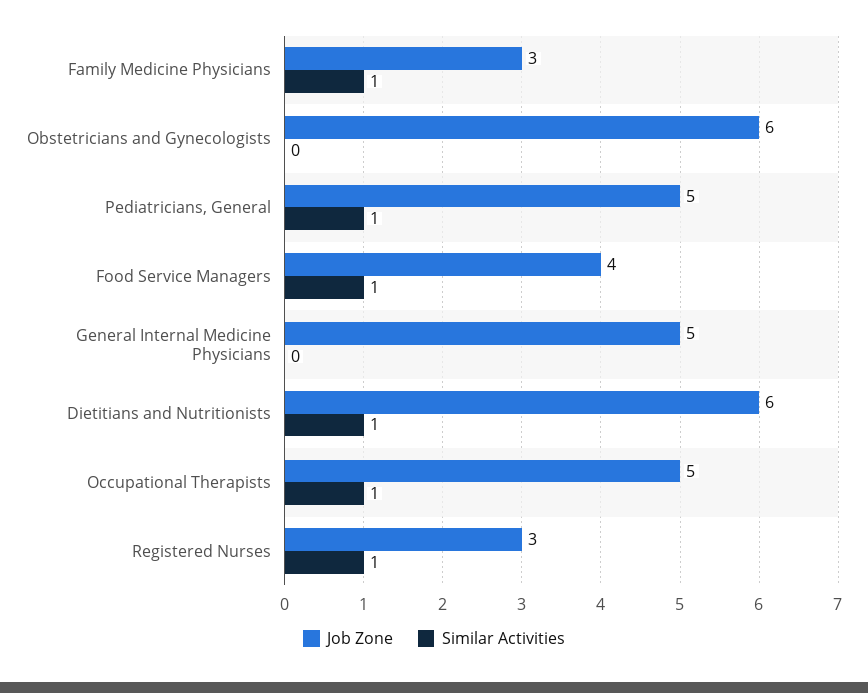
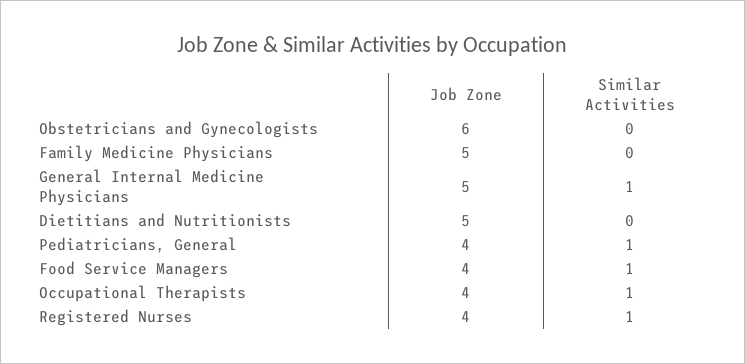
  {
    "Job Zone": {
-     "Family Medicine Physicians": 3,
+     "Family Medicine Physicians": 5,
      "Obstetricians and Gynecologists": 6,
-     "Pediatricians, General": 5,
+     "Pediatricians, General": 4,
      "Food Service Managers": 4,
      "General Internal Medicine Physicians": 5,
-     "Dietitians and Nutritionists": 6,
+     "Dietitians and Nutritionists": 5,
-     "Occupational Therapists": 5,
+     "Occupational Therapists": 4,
-     "Registered Nurses": 3
+     "Registered Nurses": 4
    },
    "Similar Activities": {
-     "Family Medicine Physicians": 1,
+     "Family Medicine Physicians": 0,
      "Obstetricians and Gynecologists": 0,
      "Pediatricians, General": 1,
      "Food Service Managers": 1,
-     "General Internal Medicine Physicians": 0,
+     "General Internal Medicine Physicians": 1,
-     "Dietitians and Nutritionists": 1,
+     "Dietitians and Nutritionists": 0,
      "Occupational Therapists": 1,
      "Registered Nurses": 1
    }
  }

